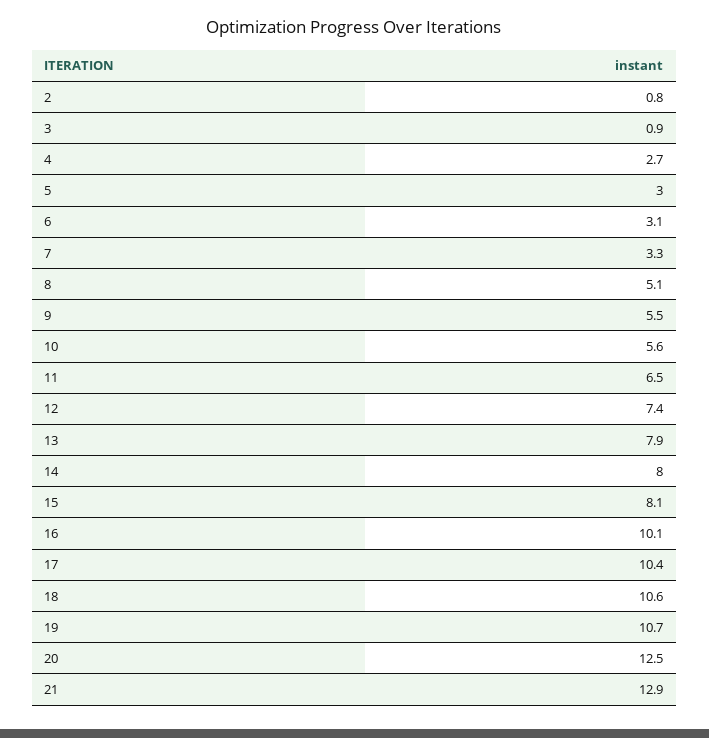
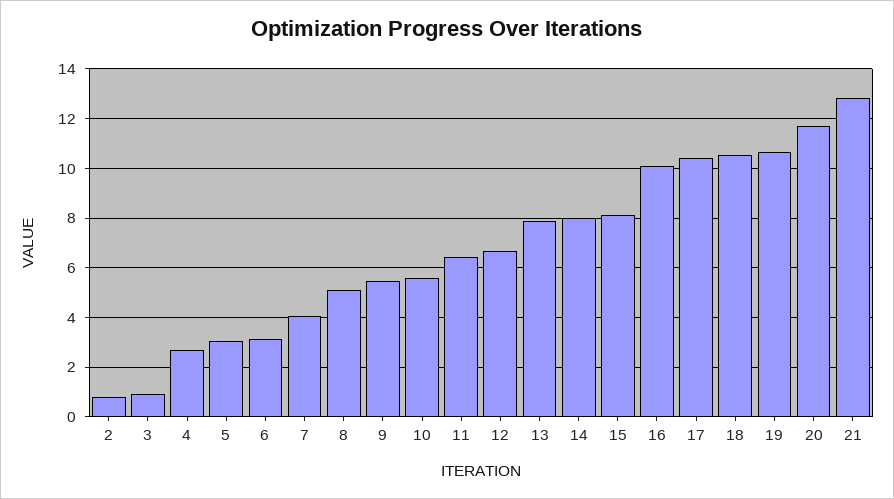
  {
    "2": 0.8,
    "3": 0.9,
    "4": 2.7,
    "5": 3,
    "6": 3.1,
-   "7": 3.3,
+   "7": 4,
    "8": 5.1,
    "9": 5.5,
    "10": 5.6,
    "11": 6.5,
-   "12": 7.4,
+   "12": 6.75,
    "13": 7.9,
    "14": 8,
    "15": 8.1,
    "16": 10.1,
    "17": 10.4,
    "18": 10.6,
    "19": 10.7,
-   "20": 12.5,
+   "20": 11.75,
    "21": 12.9
  }

